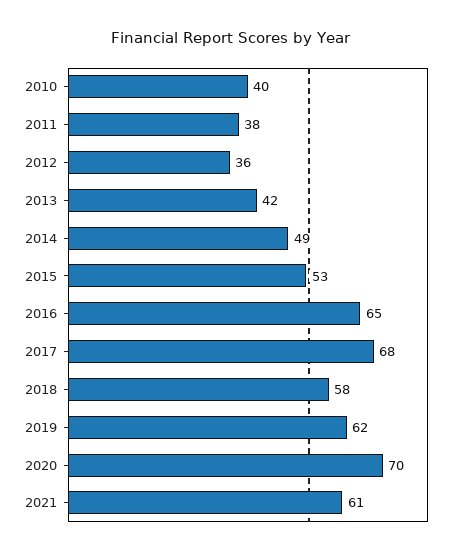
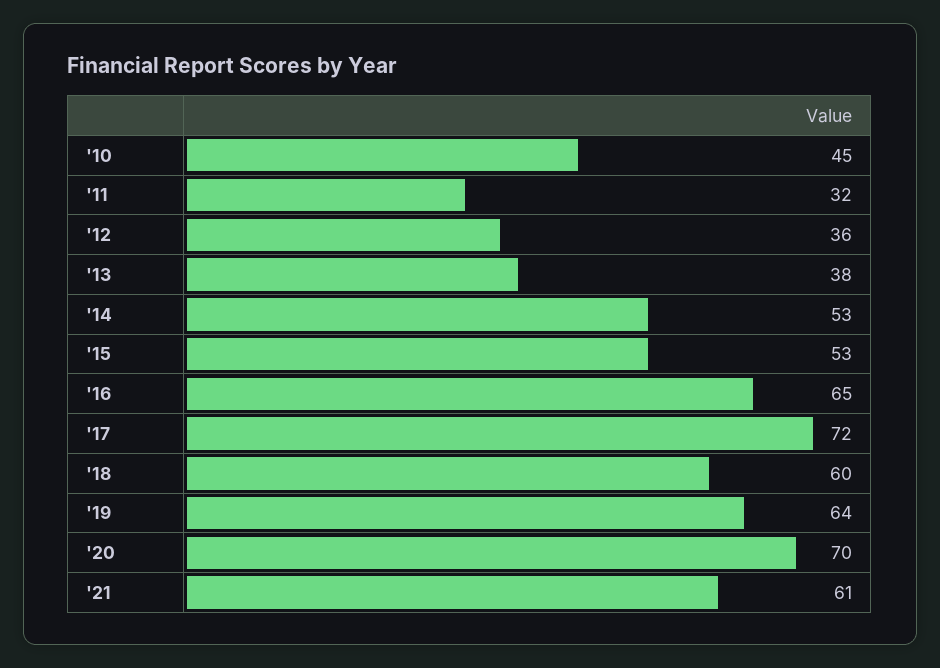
  {
-   "2010": 40,
+   "2010": 45,
-   "2011": 38,
+   "2011": 32,
    "2012": 36,
-   "2013": 42,
+   "2013": 38,
-   "2014": 49,
+   "2014": 53,
    "2015": 53,
    "2016": 65,
-   "2017": 68,
+   "2017": 72,
-   "2018": 58,
+   "2018": 60,
-   "2019": 62,
+   "2019": 64,
    "2020": 70,
    "2021": 61
  }

